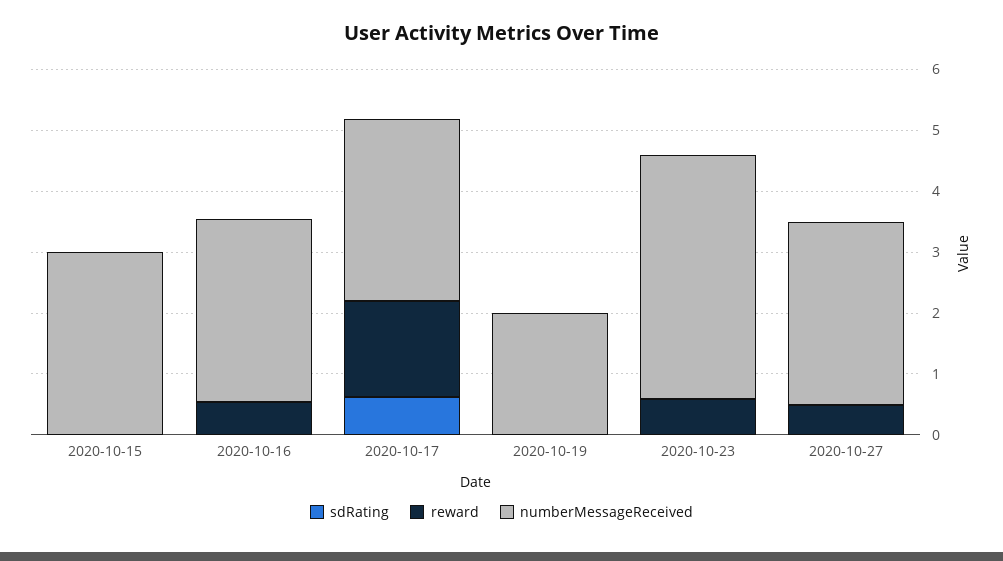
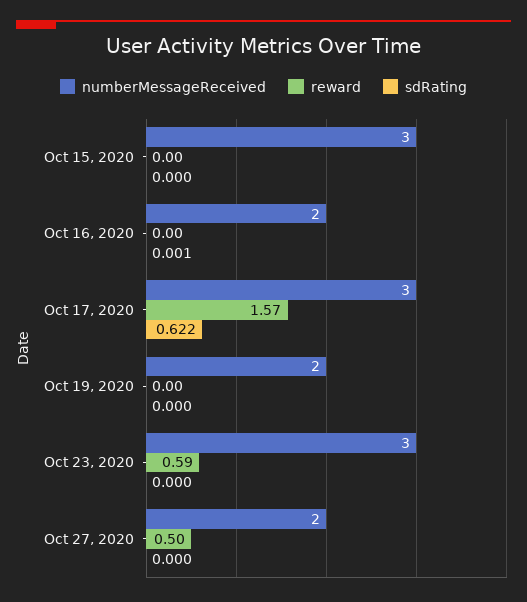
  {
    "sdRating": {
      "2020-10-15": 0,
      "2020-10-16": 0.001,
      "2020-10-17": 0.622,
      "2020-10-19": 0,
      "2020-10-23": 0,
      "2020-10-27": 0
    },
    "reward": {
      "2020-10-15": 0,
-     "2020-10-16": 0.6,
+     "2020-10-16": 0,
      "2020-10-17": 1.57,
      "2020-10-19": 0,
      "2020-10-23": 0.59,
      "2020-10-27": 0.5
    },
    "numberMessageReceived": {
      "2020-10-15": 3,
-     "2020-10-16": 3,
+     "2020-10-16": 2,
      "2020-10-17": 3,
      "2020-10-19": 2,
-     "2020-10-23": 4,
+     "2020-10-23": 3,
-     "2020-10-27": 3
+     "2020-10-27": 2
    }
  }

